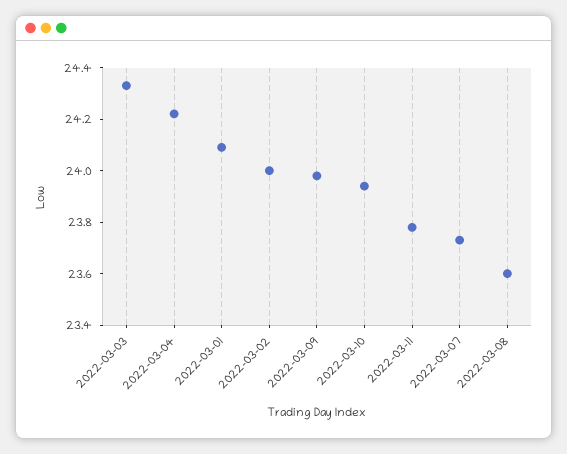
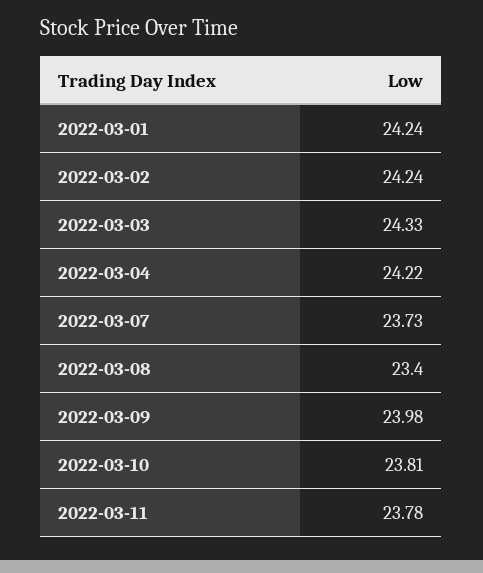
  {
    "2022-03-03": 24.33,
    "2022-03-04": 24.22,
-   "2022-03-01": 24.1,
+   "2022-03-01": 24.24,
-   "2022-03-02": 24,
+   "2022-03-02": 24.24,
    "2022-03-09": 23.98,
-   "2022-03-10": 23.95,
+   "2022-03-10": 23.81,
    "2022-03-11": 23.78,
    "2022-03-07": 23.73,
-   "2022-03-08": 23.6
+   "2022-03-08": 23.4
  }

